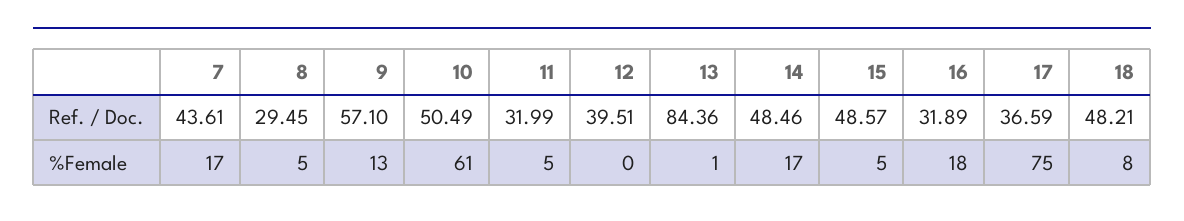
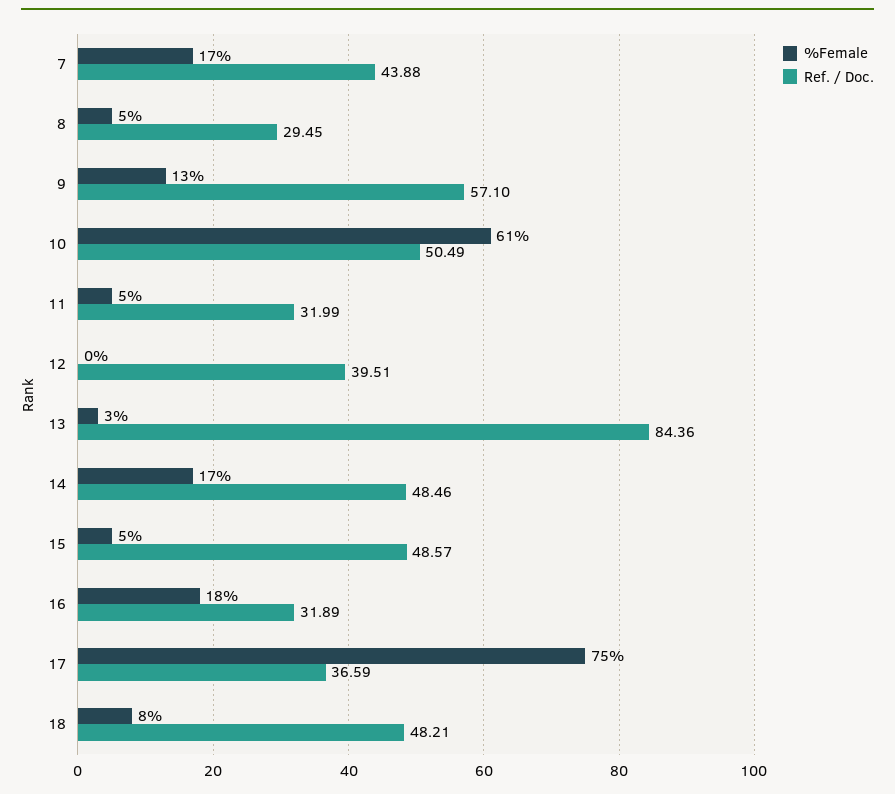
  {
    "Ref. / Doc.": {
-     "7": 43.61,
+     "7": 43.88,
      "8": 29.45,
      "9": 57.1,
      "10": 50.49,
      "11": 31.99,
      "12": 39.51,
      "13": 84.36,
      "14": 48.46,
      "15": 48.57,
      "16": 31.89,
      "17": 36.59,
      "18": 48.21
    },
    "%Female": {
      "7": 17,
      "8": 5,
      "9": 13,
      "10": 61,
      "11": 5,
      "12": 0,
-     "13": 1,
+     "13": 3,
      "14": 17,
      "15": 5,
      "16": 18,
      "17": 75,
      "18": 8
    }
  }

